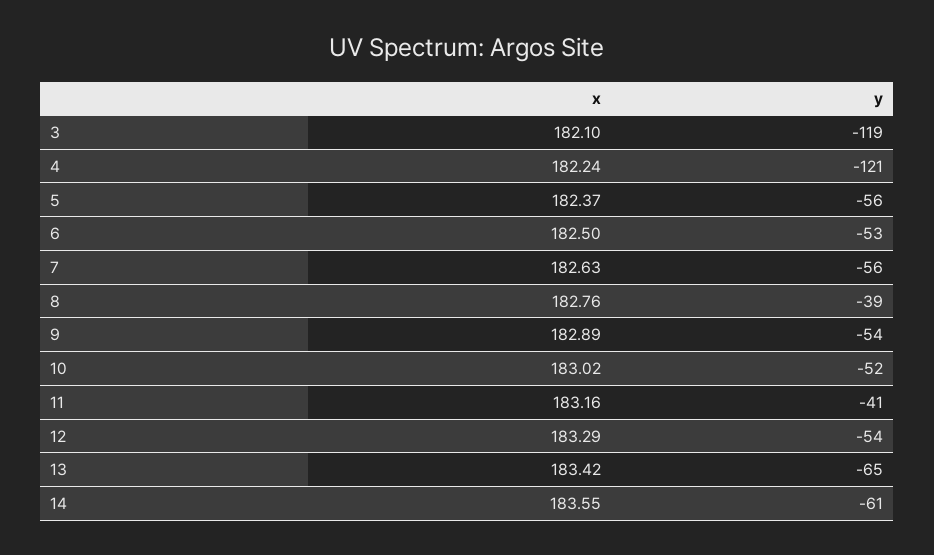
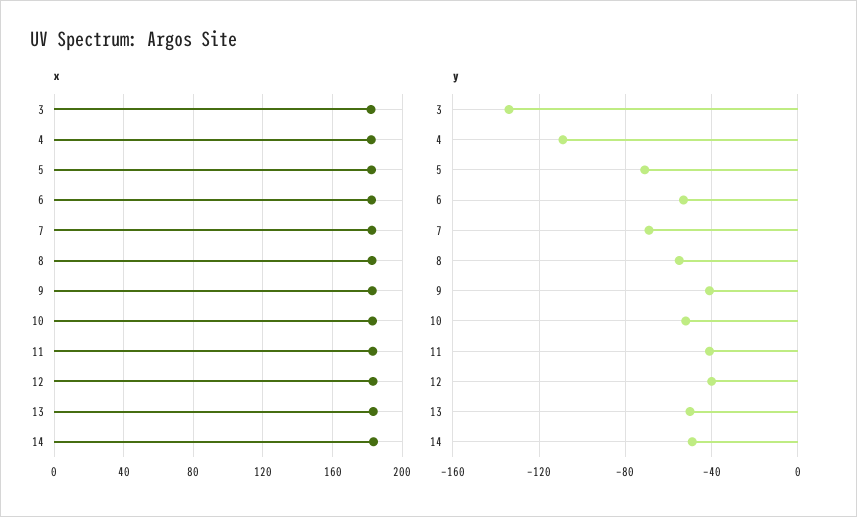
  {
    "x": {
      "3": 182.1,
      "4": 182.24,
      "5": 182.37,
      "6": 182.5,
      "7": 182.63,
      "8": 182.76,
      "9": 182.89,
      "10": 183.02,
      "11": 183.16,
      "12": 183.29,
      "13": 183.42,
      "14": 183.55
    },
    "y": {
-     "3": -119,
+     "3": -135,
-     "4": -121,
+     "4": -110,
-     "5": -56,
+     "5": -70,
      "6": -53,
-     "7": -56,
+     "7": -70,
-     "8": -39,
+     "8": -55,
-     "9": -54,
+     "9": -40,
      "10": -52,
      "11": -41,
-     "12": -54,
+     "12": -40,
-     "13": -65,
+     "13": -50,
-     "14": -61
+     "14": -50
    }
  }

